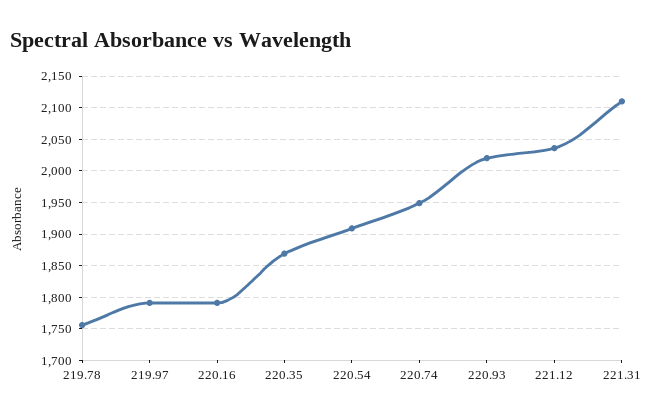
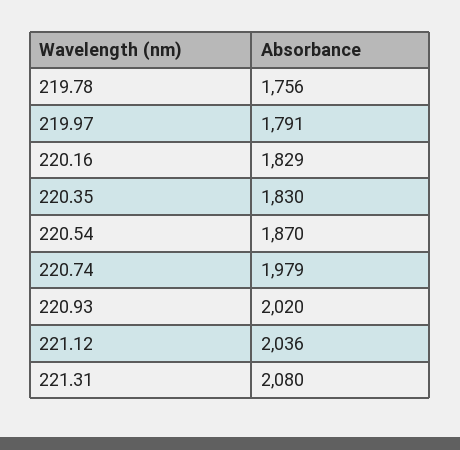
  {
    "219.78": 1756,
    "219.97": 1791,
-   "220.16": 1790,
+   "220.16": 1829,
-   "220.35": 1870,
+   "220.35": 1830,
-   "220.54": 1910,
+   "220.54": 1870,
-   "220.74": 1950,
+   "220.74": 1979,
    "220.93": 2020,
    "221.12": 2036,
-   "221.31": 2110
+   "221.31": 2080
  }

